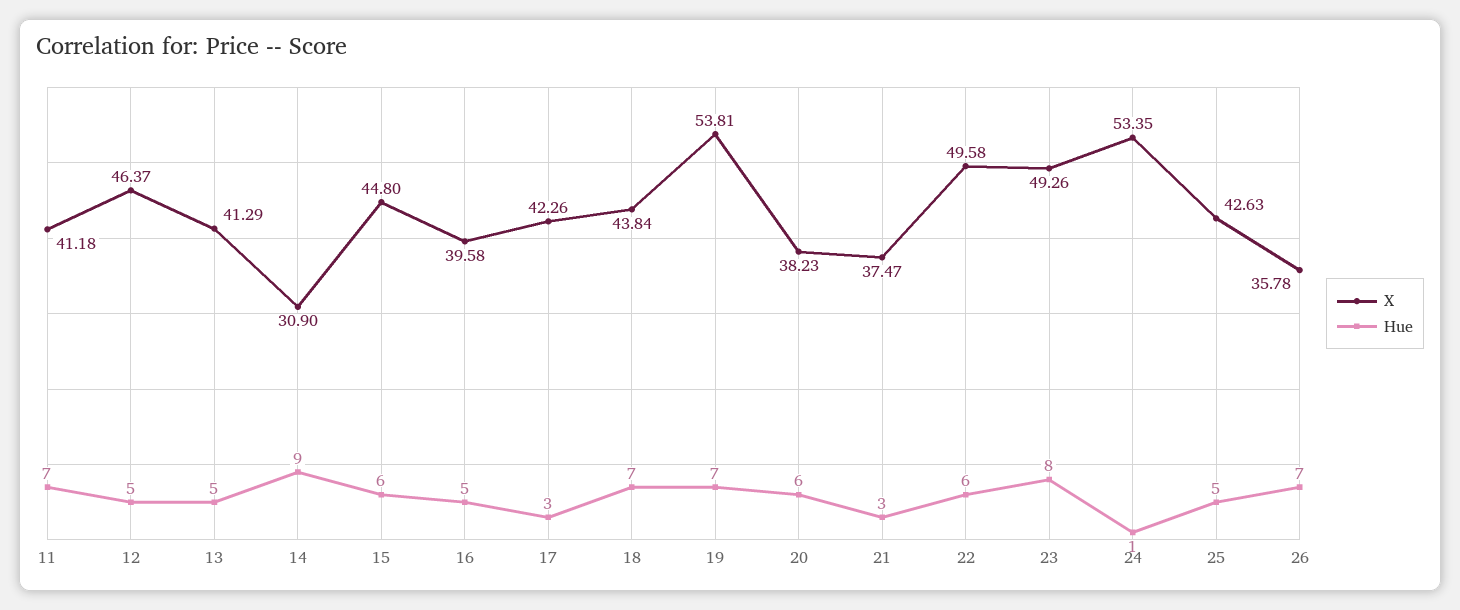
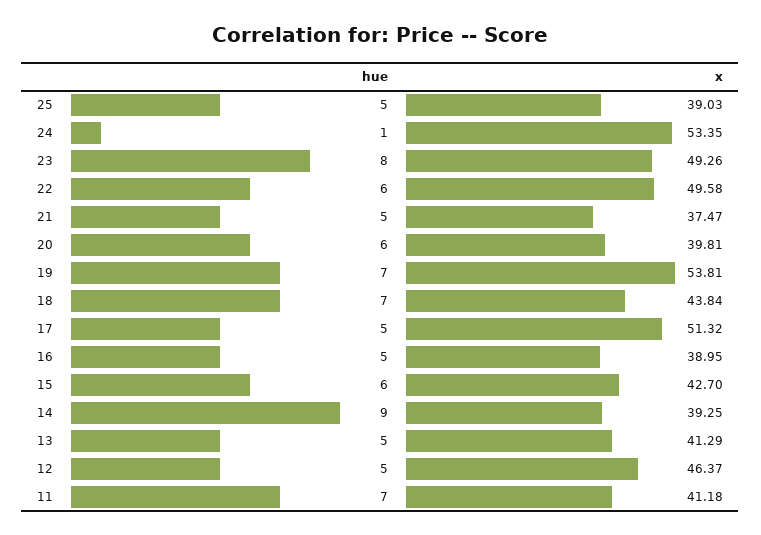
  {
    "X": {
      "11": 41.18,
      "12": 46.37,
      "13": 41.29,
-     "14": 30.9,
+     "14": 39.25,
-     "15": 44.8,
+     "15": 42.7,
-     "16": 39.58,
+     "16": 38.95,
-     "17": 42.26,
+     "17": 51.32,
      "18": 43.84,
      "19": 53.81,
-     "20": 38.23,
+     "20": 39.81,
      "21": 37.47,
      "22": 49.58,
      "23": 49.26,
      "24": 53.35,
-     "25": 42.63,
+     "25": 39.03
-     "26": 35.78
    },
    "Hue": {
      "11": 7,
      "12": 5,
      "13": 5,
      "14": 9,
      "15": 6,
      "16": 5,
-     "17": 3,
+     "17": 5,
      "18": 7,
      "19": 7,
      "20": 6,
-     "21": 3,
+     "21": 5,
      "22": 6,
      "23": 8,
      "24": 1,
-     "25": 5,
+     "25": 5
-     "26": 7
    }
  }

